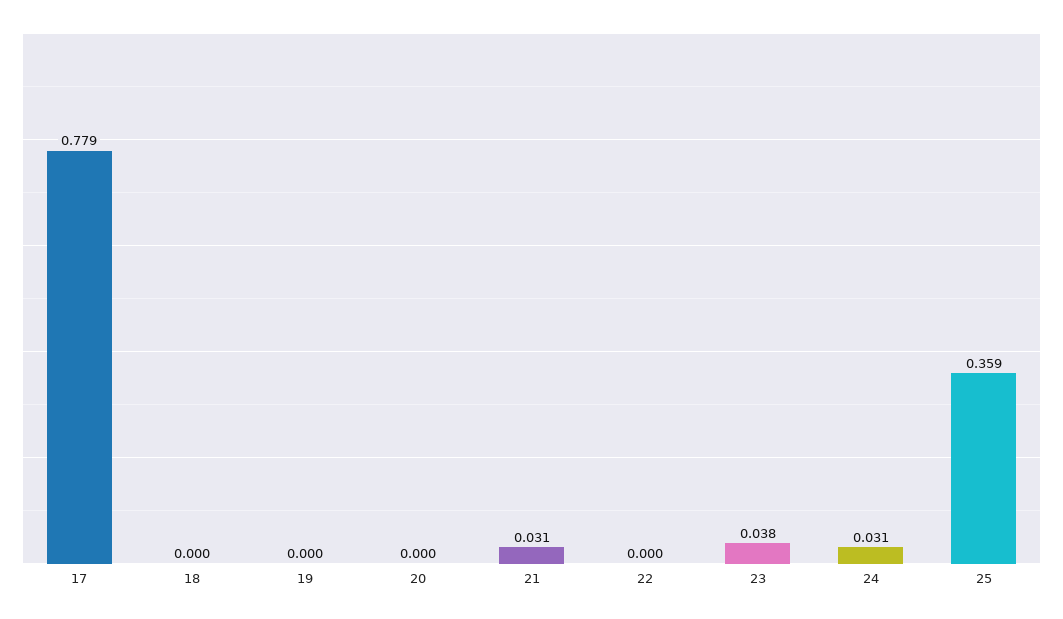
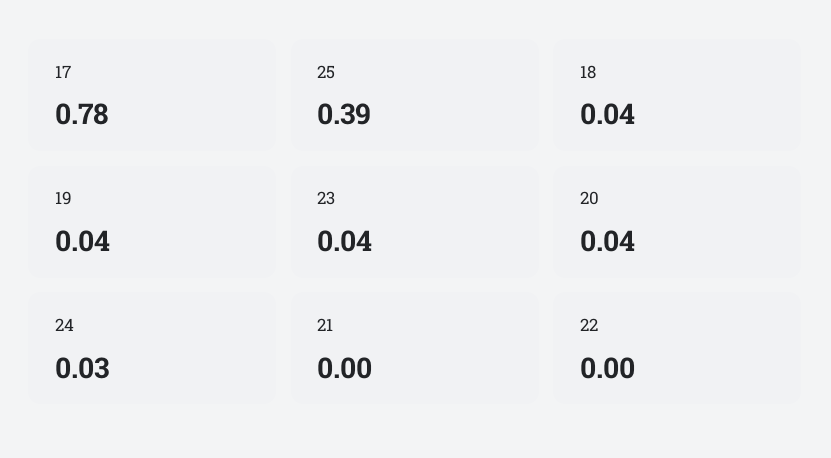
  {
    "17": 0.779,
-   "18": 0,
+   "18": 0.04,
-   "19": 0,
+   "19": 0.04,
-   "20": 0,
+   "20": 0.04,
-   "21": 0.031,
+   "21": 0,
    "22": 0,
    "23": 0.038,
    "24": 0.031,
-   "25": 0.359
+   "25": 0.39
  }

